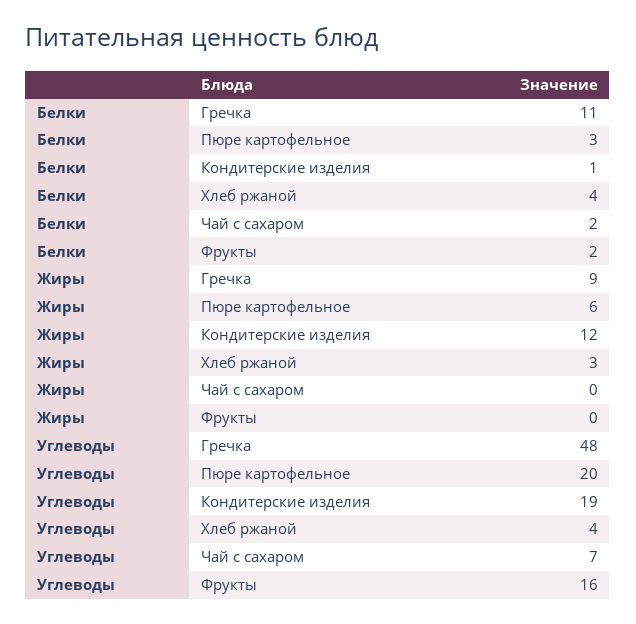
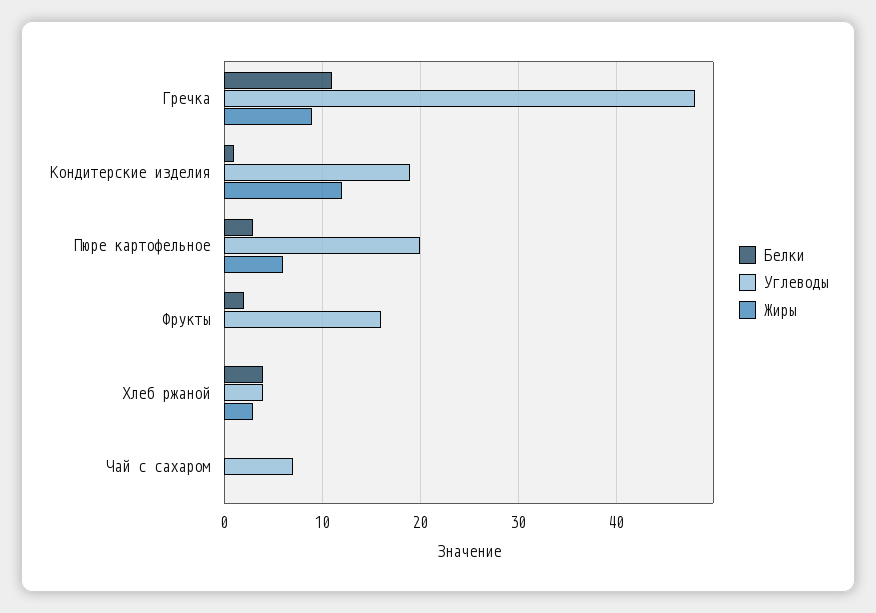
  {
    "Белки": {
      "Гречка": 11,
      "Пюре картофельное": 3,
      "Кондитерские изделия": 1,
      "Хлеб ржаной": 4,
-     "Чай с сахаром": 2,
+     "Чай с сахаром": 0,
      "Фрукты": 2
    },
    "Жиры": {
      "Гречка": 9,
      "Пюре картофельное": 6,
      "Кондитерские изделия": 12,
      "Хлеб ржаной": 3,
      "Чай с сахаром": 0,
      "Фрукты": 0
    },
    "Углеводы": {
      "Гречка": 48,
      "Пюре картофельное": 20,
      "Кондитерские изделия": 19,
      "Хлеб ржаной": 4,
      "Чай с сахаром": 7,
      "Фрукты": 16
    }
  }

